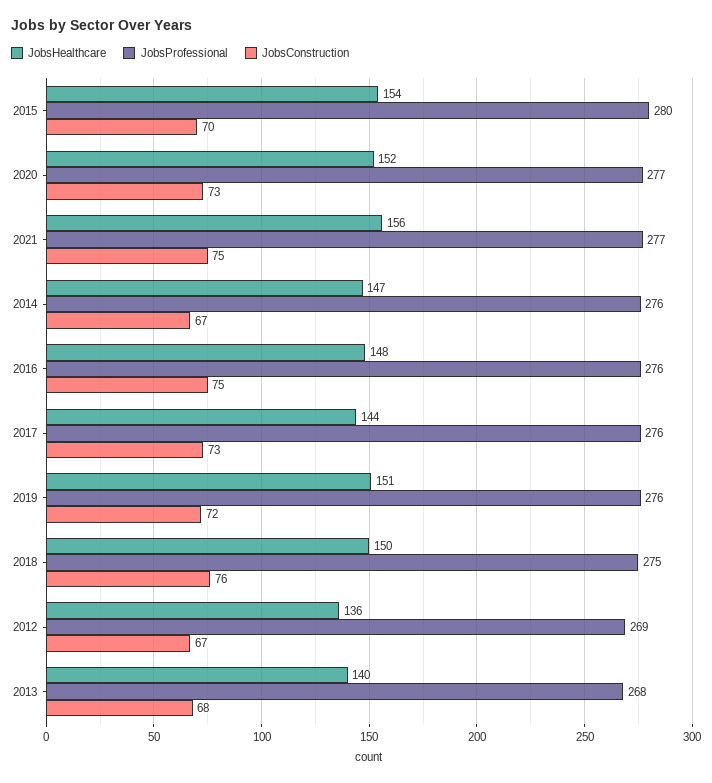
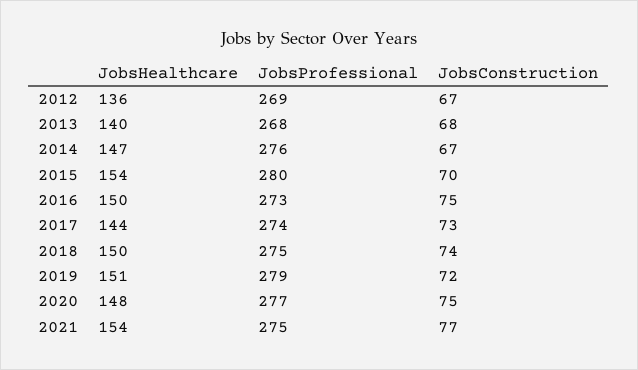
  {
    "JobsHealthcare": {
      "2015": 154,
-     "2020": 152,
+     "2020": 148,
-     "2021": 156,
+     "2021": 154,
      "2014": 147,
-     "2016": 148,
+     "2016": 150,
      "2017": 144,
      "2019": 151,
      "2018": 150,
      "2012": 136,
      "2013": 140
    },
    "JobsProfessional": {
      "2015": 280,
      "2020": 277,
-     "2021": 277,
+     "2021": 275,
      "2014": 276,
-     "2016": 276,
+     "2016": 273,
-     "2017": 276,
+     "2017": 274,
-     "2019": 276,
+     "2019": 279,
      "2018": 275,
      "2012": 269,
      "2013": 268
    },
    "JobsConstruction": {
      "2015": 70,
-     "2020": 73,
+     "2020": 75,
-     "2021": 75,
+     "2021": 77,
      "2014": 67,
      "2016": 75,
      "2017": 73,
      "2019": 72,
-     "2018": 76,
+     "2018": 74,
      "2012": 67,
      "2013": 68
    }
  }

